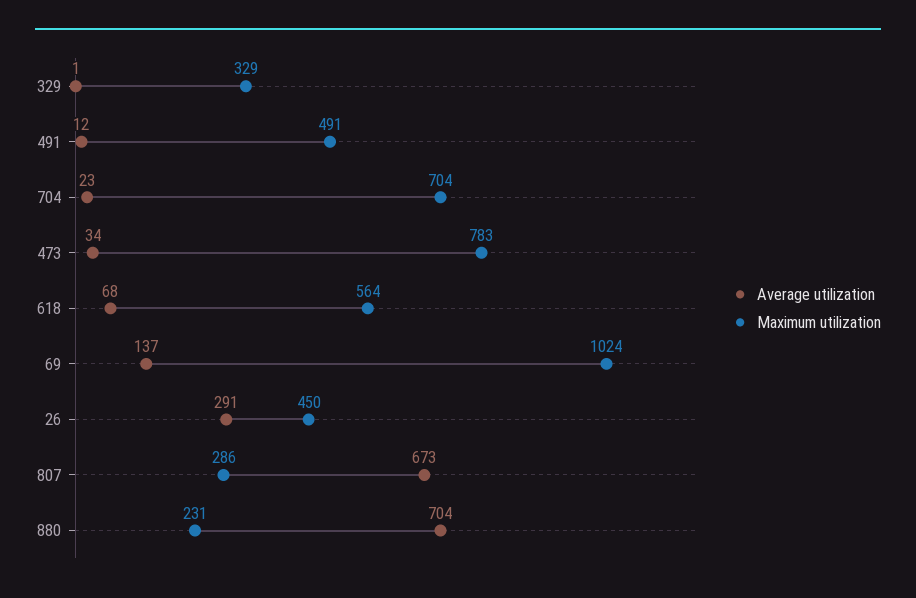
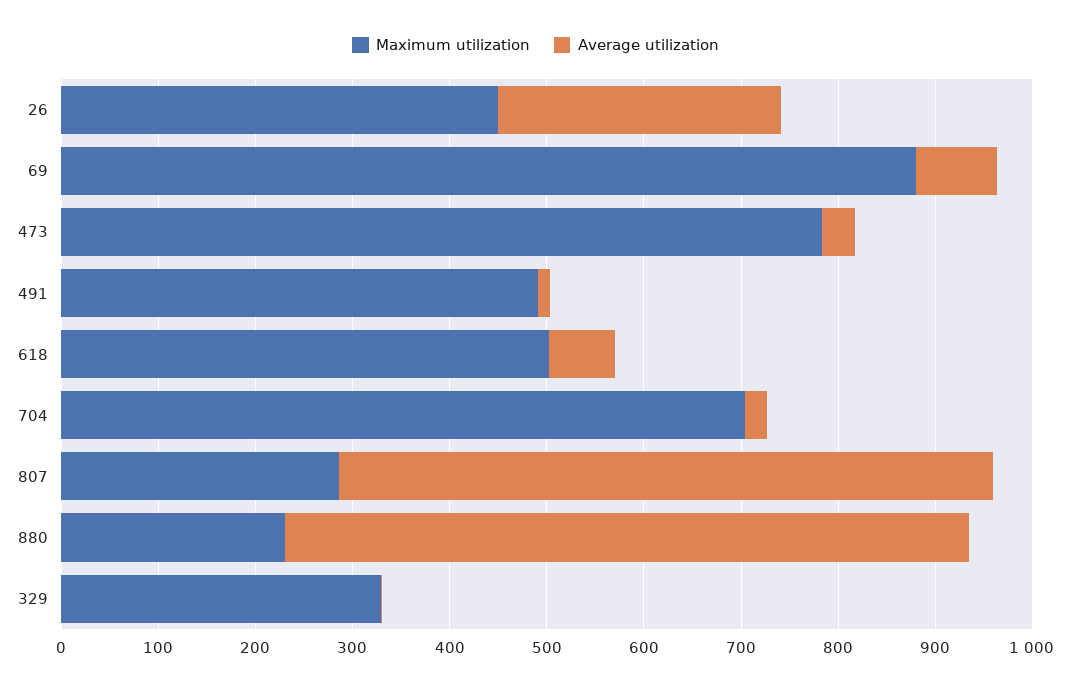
  {
    "Average utilization": {
      "329": 1,
      "491": 12,
      "704": 23,
      "473": 34,
      "618": 68,
-     "69": 137,
+     "69": 80,
      "26": 291,
      "807": 673,
      "880": 704
    },
    "Maximum utilization": {
      "329": 329,
      "491": 491,
      "704": 704,
      "473": 783,
-     "618": 564,
+     "618": 500,
-     "69": 1024,
+     "69": 880,
      "26": 450,
      "807": 286,
      "880": 231
    }
  }

